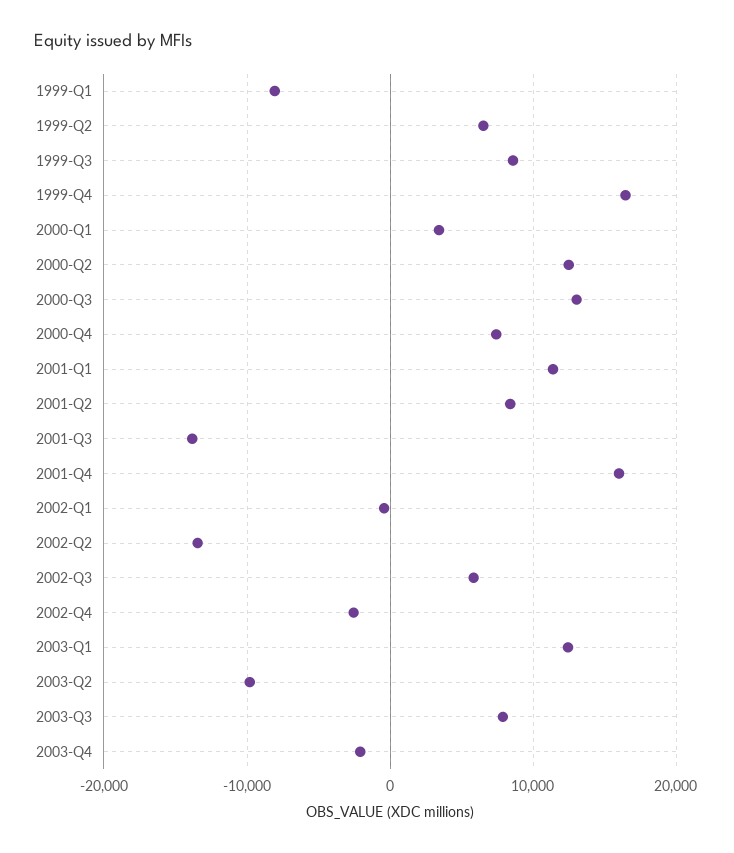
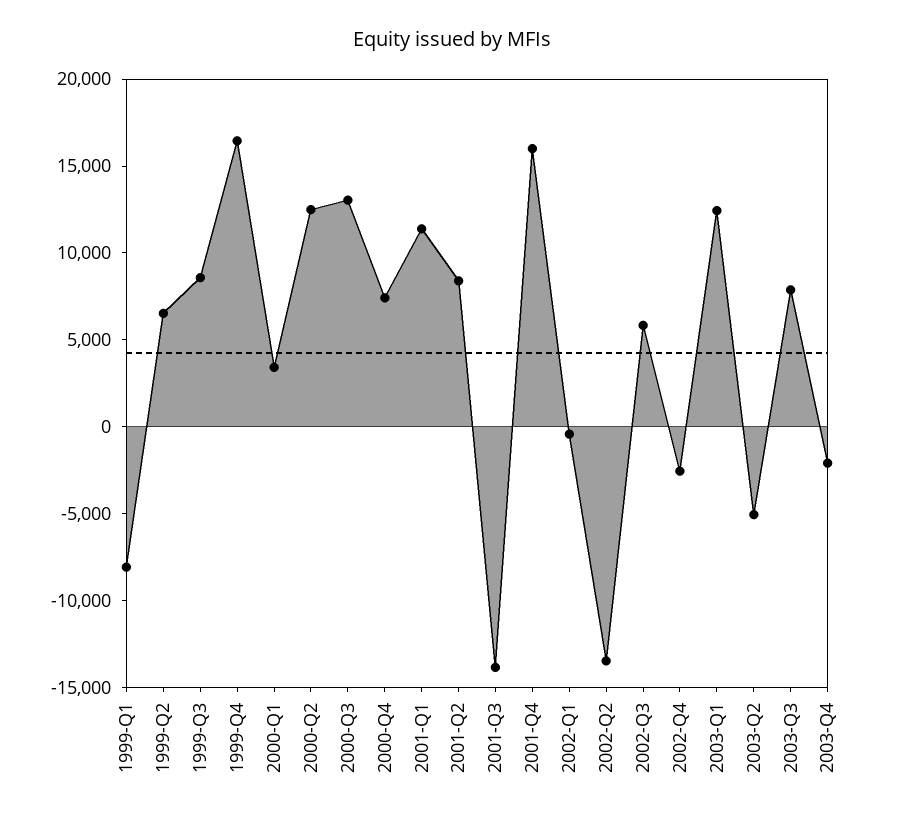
  {
    "1999-Q1": -8000,
    "1999-Q2": 7000,
    "1999-Q3": 9000,
    "1999-Q4": 16000,
    "2000-Q1": 3000,
    "2000-Q2": 12000,
    "2000-Q3": 13000,
    "2000-Q4": 7000,
    "2001-Q1": 11000,
    "2001-Q2": 8000,
    "2001-Q3": -14000,
    "2001-Q4": 16000,
    "2002-Q1": 0,
    "2002-Q2": -13000,
    "2002-Q3": 6000,
    "2002-Q4": -3000,
    "2003-Q1": 12000,
-   "2003-Q2": -10000,
+   "2003-Q2": -5000,
    "2003-Q3": 8000,
    "2003-Q4": -2000
  }

